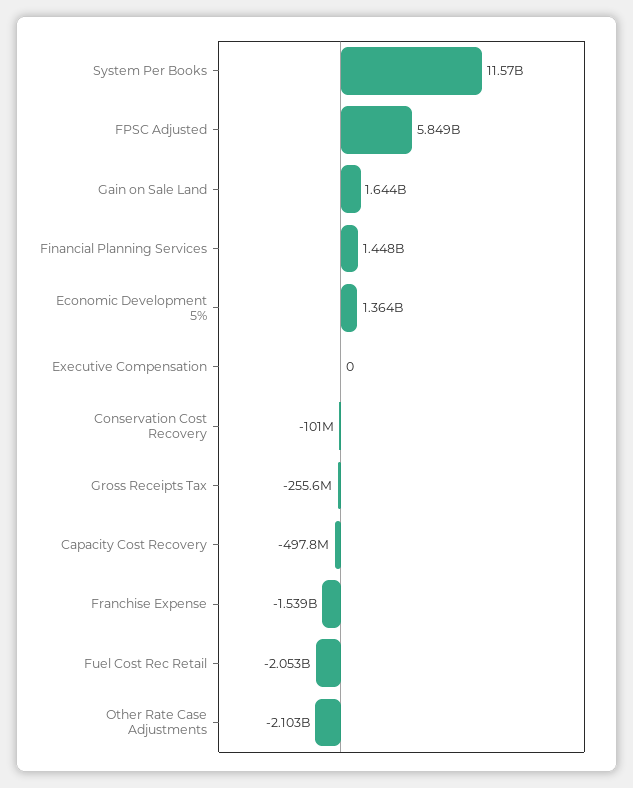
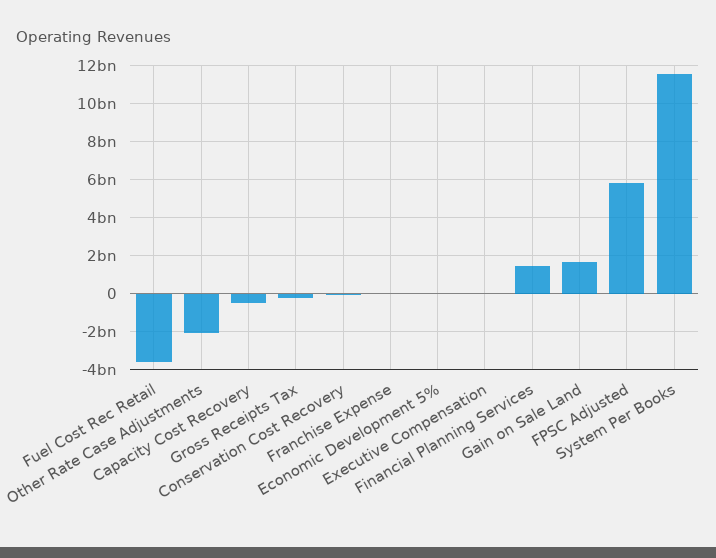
  {
    "System Per Books": 11570000000,
    "FPSC Adjusted": 5849000000,
    "Gain on Sale Land": 1644000000,
    "Financial Planning Services": 1448000000,
-   "Economic Development 5%": 1364000000,
+   "Economic Development 5%": 0,
    "Executive Compensation": 0,
    "Conservation Cost Recovery": -101000000,
    "Gross Receipts Tax": -255600000,
    "Capacity Cost Recovery": -497800000,
-   "Franchise Expense": -1539000000,
+   "Franchise Expense": 0,
-   "Fuel Cost Rec Retail": -2053000000,
+   "Fuel Cost Rec Retail": -3500000000,
    "Other Rate Case Adjustments": -2103000000
  }

